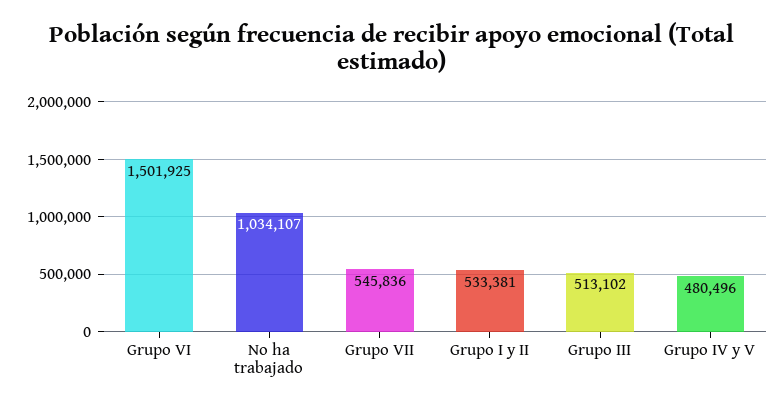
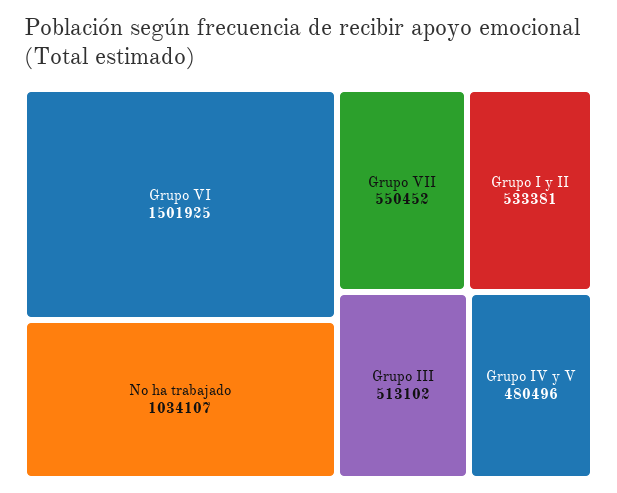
  {
    "Grupo VI": 1501925,
    "No ha trabajado": 1034107,
-   "Grupo VII": 545836,
+   "Grupo VII": 550452,
    "Grupo I y II": 533381,
    "Grupo III": 513102,
    "Grupo IV y V": 480496
  }

